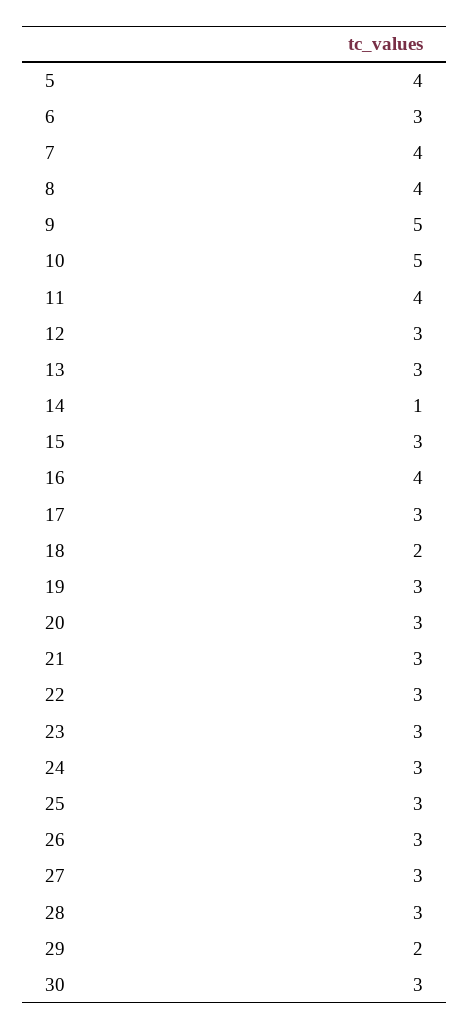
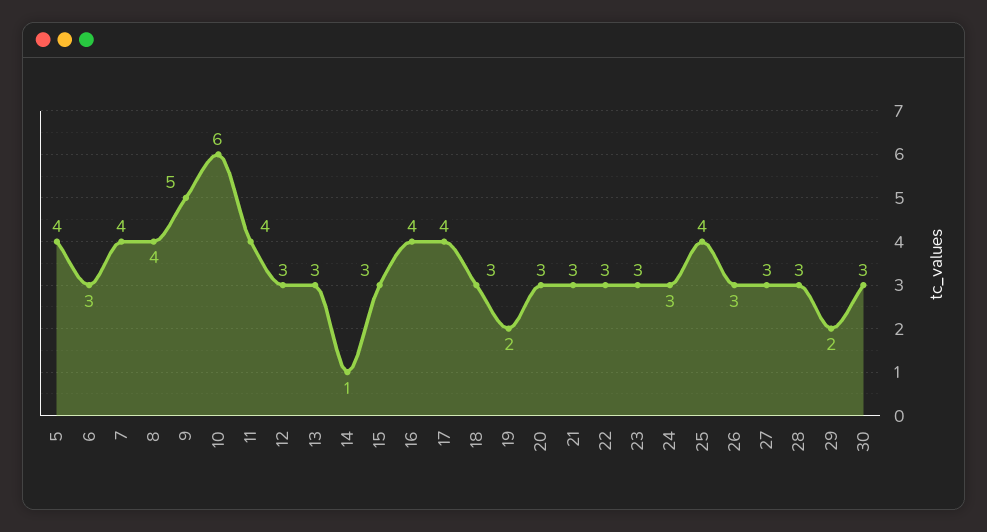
  {
    "5": 4,
    "6": 3,
    "7": 4,
    "8": 4,
    "9": 5,
-   "10": 5,
+   "10": 6,
    "11": 4,
    "12": 3,
    "13": 3,
    "14": 1,
    "15": 3,
    "16": 4,
-   "17": 3,
+   "17": 4,
-   "18": 2,
+   "18": 3,
-   "19": 3,
+   "19": 2,
    "20": 3,
    "21": 3,
    "22": 3,
    "23": 3,
    "24": 3,
-   "25": 3,
+   "25": 4,
    "26": 3,
    "27": 3,
    "28": 3,
    "29": 2,
    "30": 3
  }

